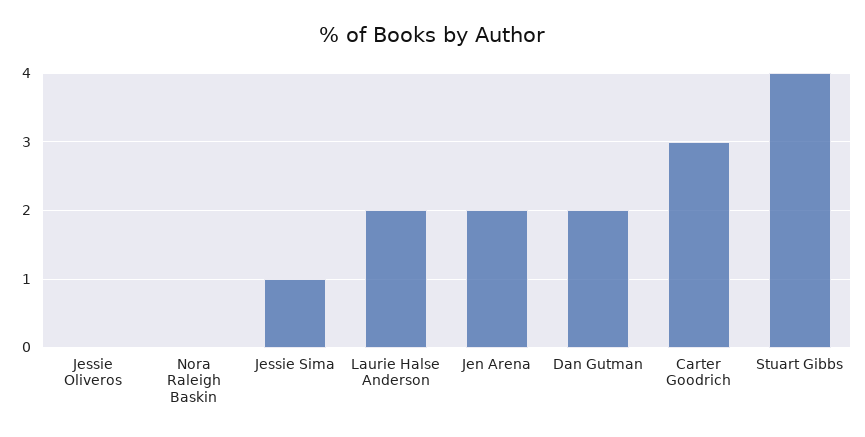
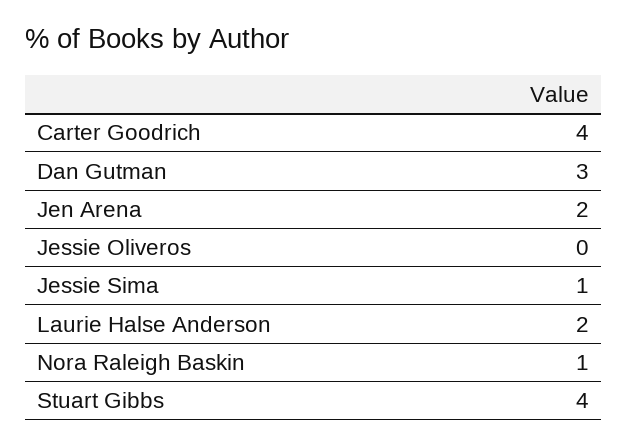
  {
    "Jessie Oliveros": 0,
-   "Nora Raleigh Baskin": 0,
+   "Nora Raleigh Baskin": 1,
    "Jessie Sima": 1,
    "Laurie Halse Anderson": 2,
    "Jen Arena": 2,
-   "Dan Gutman": 2,
+   "Dan Gutman": 3,
-   "Carter Goodrich": 3,
+   "Carter Goodrich": 4,
    "Stuart Gibbs": 4
  }

